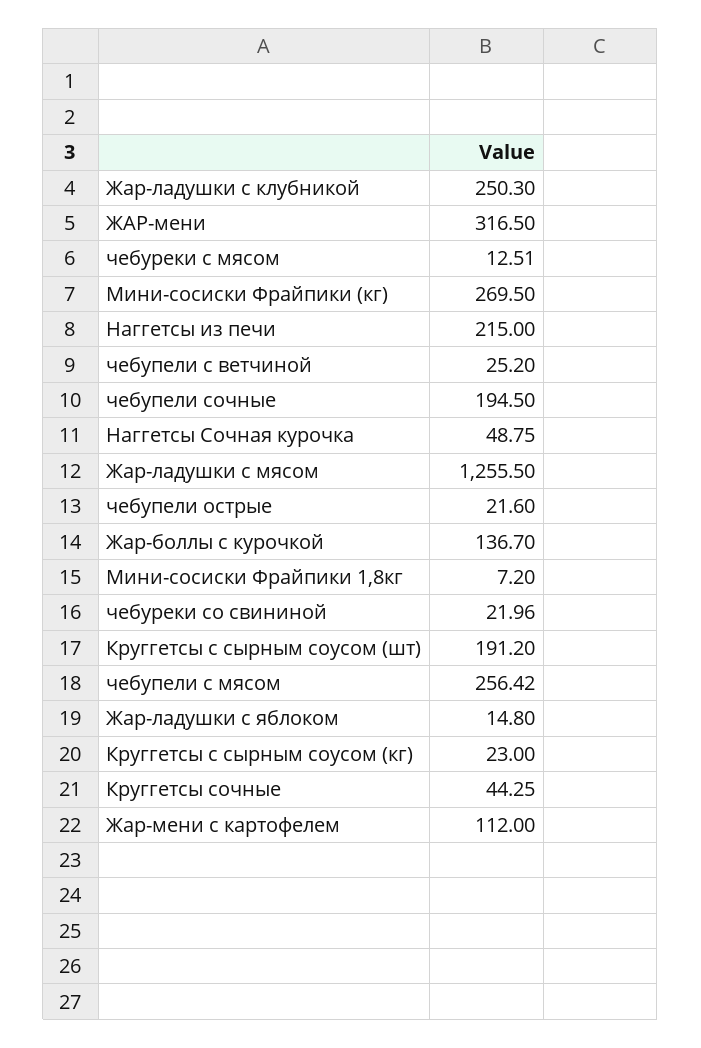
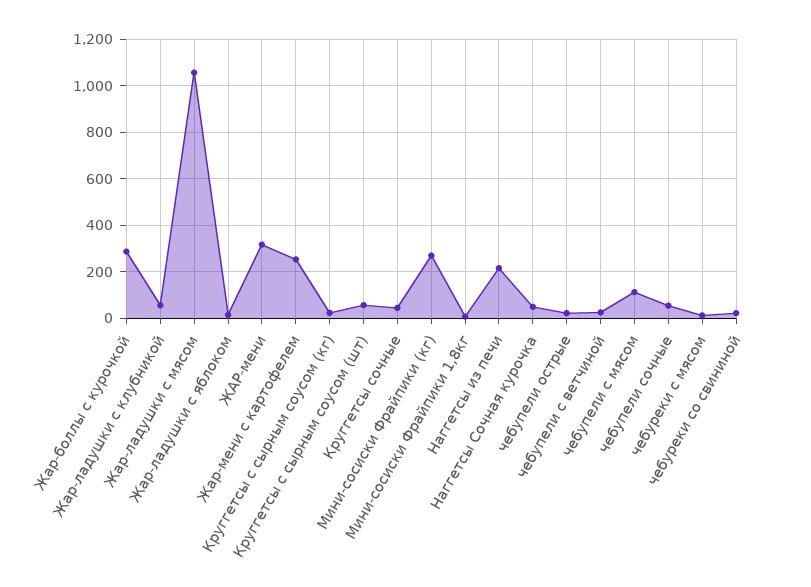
  {
-   "Жар-ладушки с клубникой": 250.3,
+   "Жар-ладушки с клубникой": 50,
    "ЖАР-мени": 316.5,
    "чебуреки с мясом": 12.51,
    "Мини-сосиски Фрайпики (кг)": 269.5,
    "Наггетсы из печи": 215,
    "чебупели с ветчиной": 25.2,
-   "чебупели сочные": 194.5,
+   "чебупели сочные": 50,
    "Наггетсы Сочная курочка": 48.75,
-   "Жар-ладушки с мясом": 1255.5,
+   "Жар-ладушки с мясом": 1050,
    "чебупели острые": 21.6,
-   "Жар-боллы с курочкой": 136.7,
+   "Жар-боллы с курочкой": 300,
    "Мини-сосиски Фрайпики 1,8кг": 7.2,
    "чебуреки со свининой": 21.96,
-   "Круггетсы с сырным соусом (шт)": 191.2,
+   "Круггетсы с сырным соусом (шт)": 50,
-   "чебупели с мясом": 256.42,
+   "чебупели с мясом": 100,
    "Жар-ладушки с яблоком": 14.8,
    "Круггетсы с сырным соусом (кг)": 23,
    "Круггетсы сочные": 44.25,
-   "Жар-мени с картофелем": 112
+   "Жар-мени с картофелем": 250
  }

